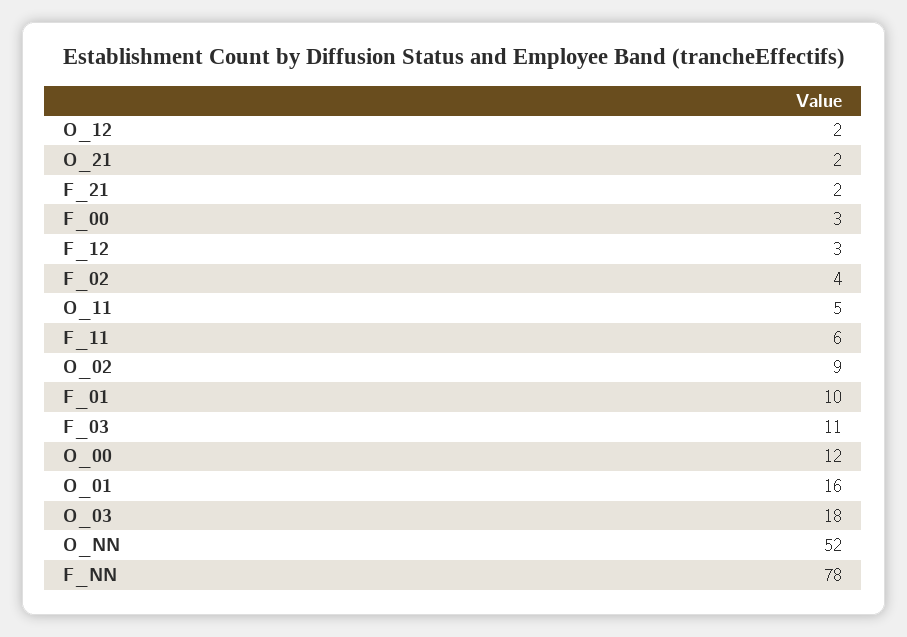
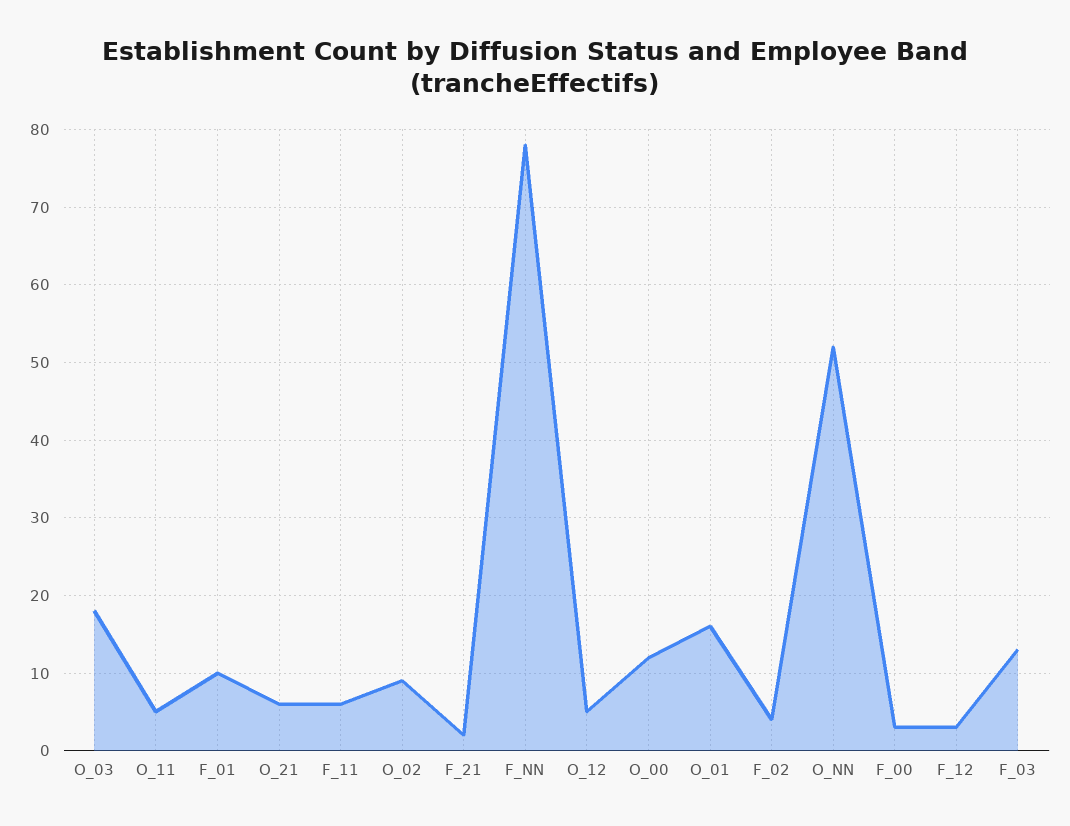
  {
-   "O_12": 2,
+   "O_12": 5,
-   "O_21": 2,
+   "O_21": 6,
    "F_21": 2,
    "F_00": 3,
    "F_12": 3,
    "F_02": 4,
    "O_11": 5,
    "F_11": 6,
    "O_02": 9,
    "F_01": 10,
-   "F_03": 11,
+   "F_03": 13,
    "O_00": 12,
    "O_01": 16,
    "O_03": 18,
    "O_NN": 52,
    "F_NN": 78
  }

